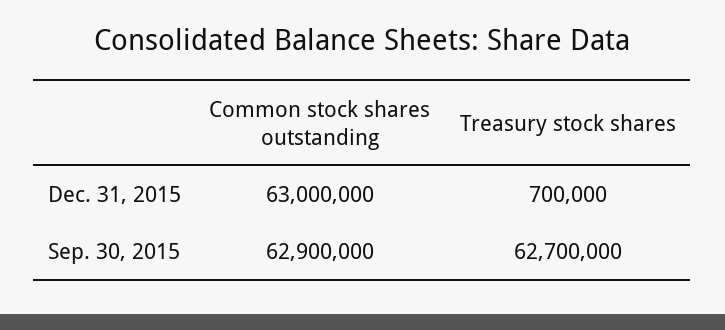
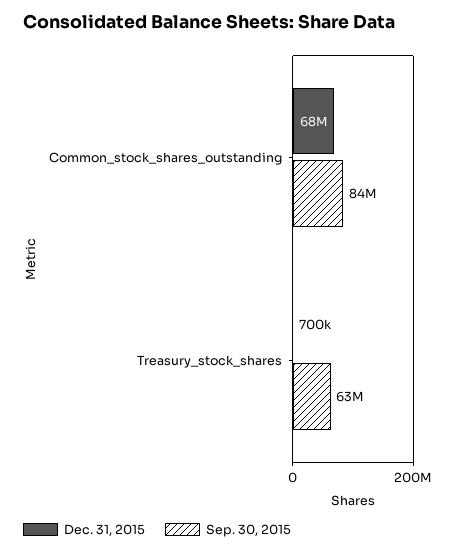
  {
    "Dec. 31, 2015": {
-     "Common stock shares outstanding": 63000000,
+     "Common stock shares outstanding": 68000000,
      "Treasury stock shares": 700000
    },
    "Sep. 30, 2015": {
-     "Common stock shares outstanding": 62900000,
+     "Common stock shares outstanding": 84000000,
      "Treasury stock shares": 62700000
    }
  }

